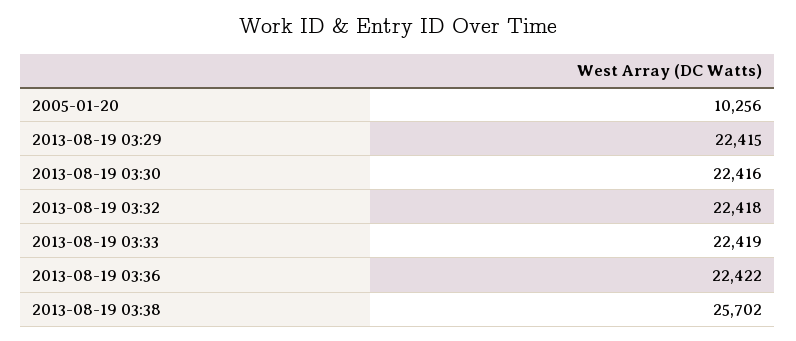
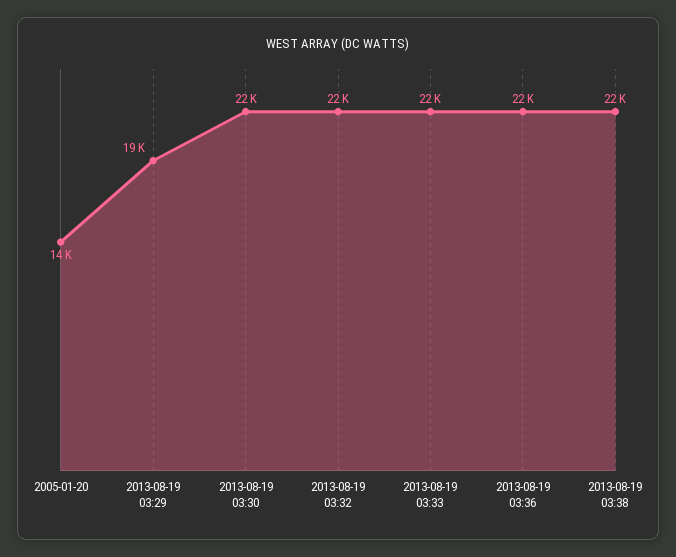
  {
-   "2005-01-20": 10256,
+   "2005-01-20": 14000,
-   "2013-08-19 03:29": 22415,
+   "2013-08-19 03:29": 19000,
    "2013-08-19 03:30": 22416,
    "2013-08-19 03:32": 22418,
    "2013-08-19 03:33": 22419,
    "2013-08-19 03:36": 22422,
-   "2013-08-19 03:38": 25702
+   "2013-08-19 03:38": 22000
  }

